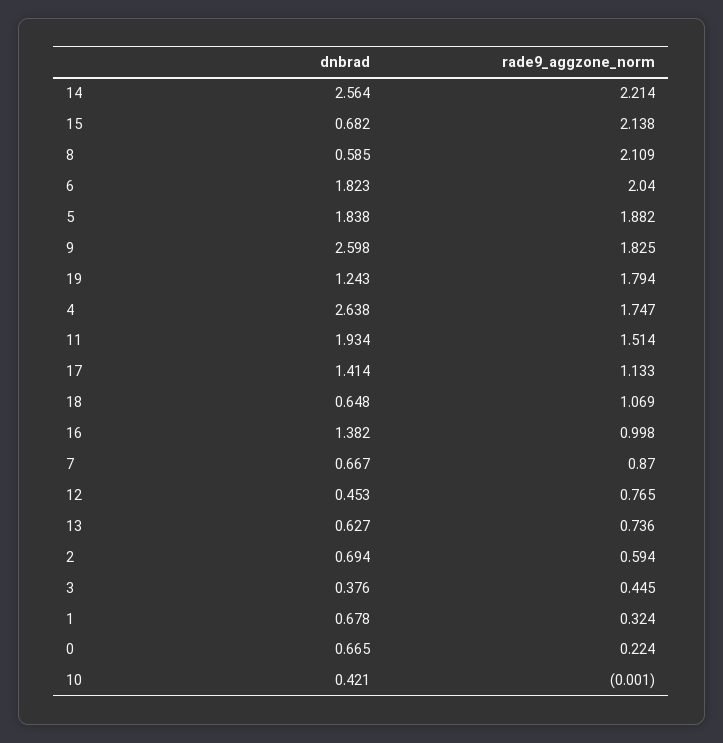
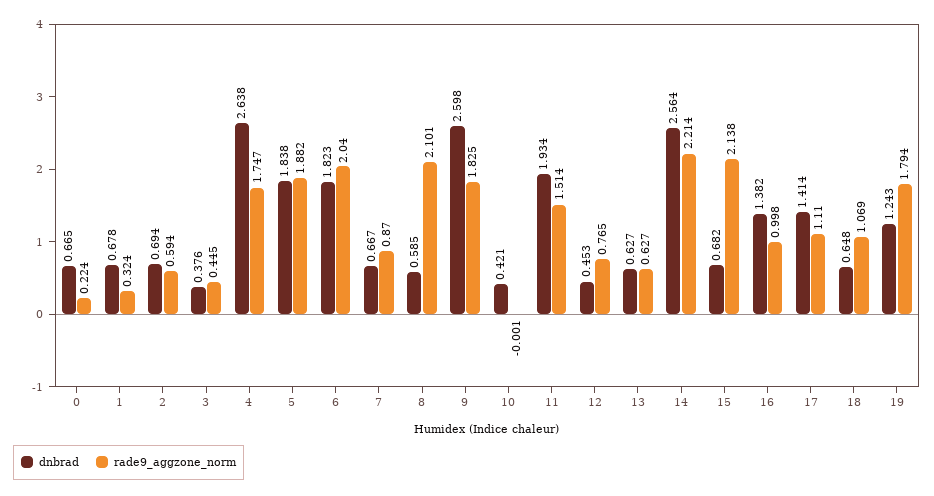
  {
    "dnbrad": {
      "14": 2.564,
      "15": 0.682,
      "8": 0.585,
      "6": 1.823,
      "5": 1.838,
      "9": 2.598,
      "19": 1.243,
      "4": 2.638,
      "11": 1.934,
      "17": 1.414,
      "18": 0.648,
      "16": 1.382,
      "7": 0.667,
      "12": 0.453,
      "13": 0.627,
      "2": 0.694,
      "3": 0.376,
      "1": 0.678,
      "0": 0.665,
      "10": 0.421
    },
    "rade9_aggzone_norm": {
      "14": 2.214,
      "15": 2.138,
-     "8": 2.109,
+     "8": 2.101,
      "6": 2.04,
      "5": 1.882,
      "9": 1.825,
      "19": 1.794,
      "4": 1.747,
      "11": 1.514,
-     "17": 1.133,
+     "17": 1.11,
      "18": 1.069,
      "16": 0.998,
      "7": 0.87,
      "12": 0.765,
-     "13": 0.736,
+     "13": 0.627,
      "2": 0.594,
      "3": 0.445,
      "1": 0.324,
      "0": 0.224,
      "10": -0.001
    }
  }

